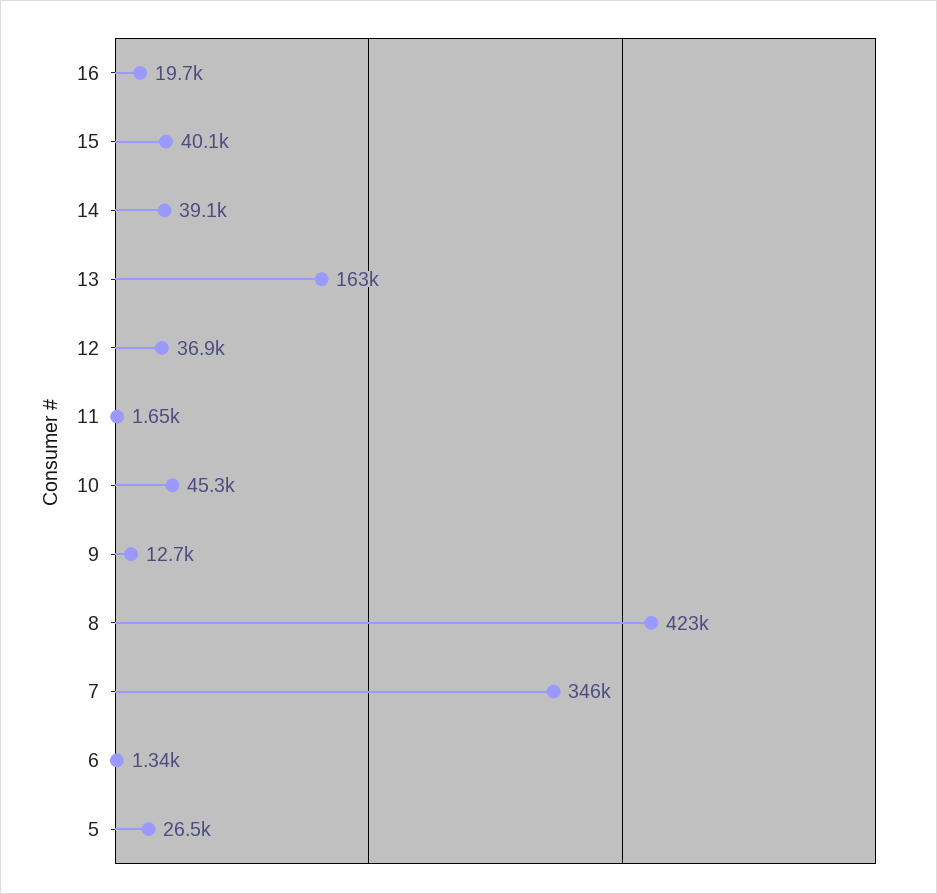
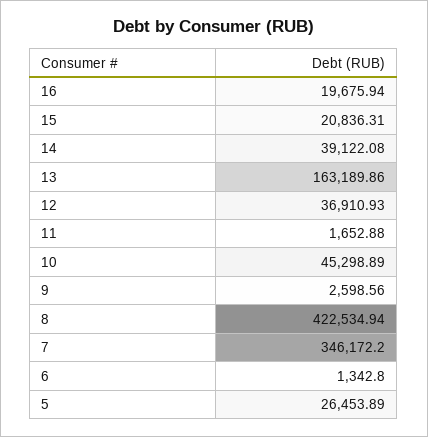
  {
    "16": 19675.94,
-   "15": 40100,
+   "15": 20836.31,
    "14": 39122.08,
    "13": 163189.86,
    "12": 36910.93,
    "11": 1652.88,
    "10": 45298.89,
-   "9": 12700,
+   "9": 2598.56,
    "8": 422534.94,
    "7": 346172.2,
    "6": 1342.8,
    "5": 26453.89
  }

